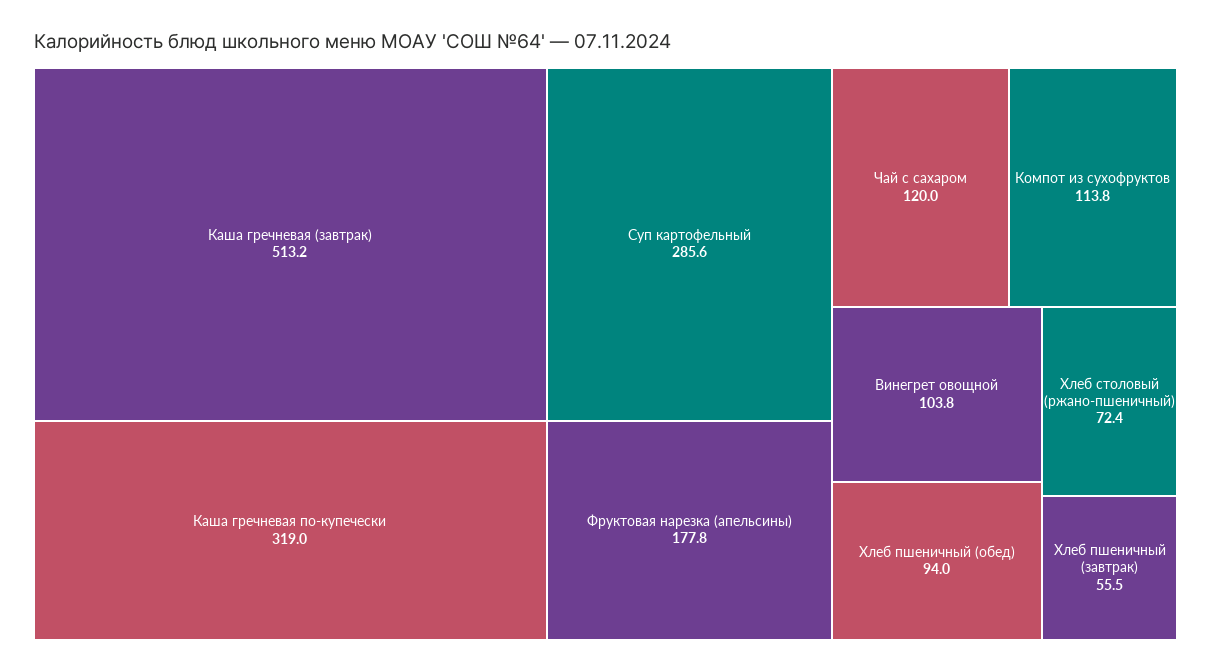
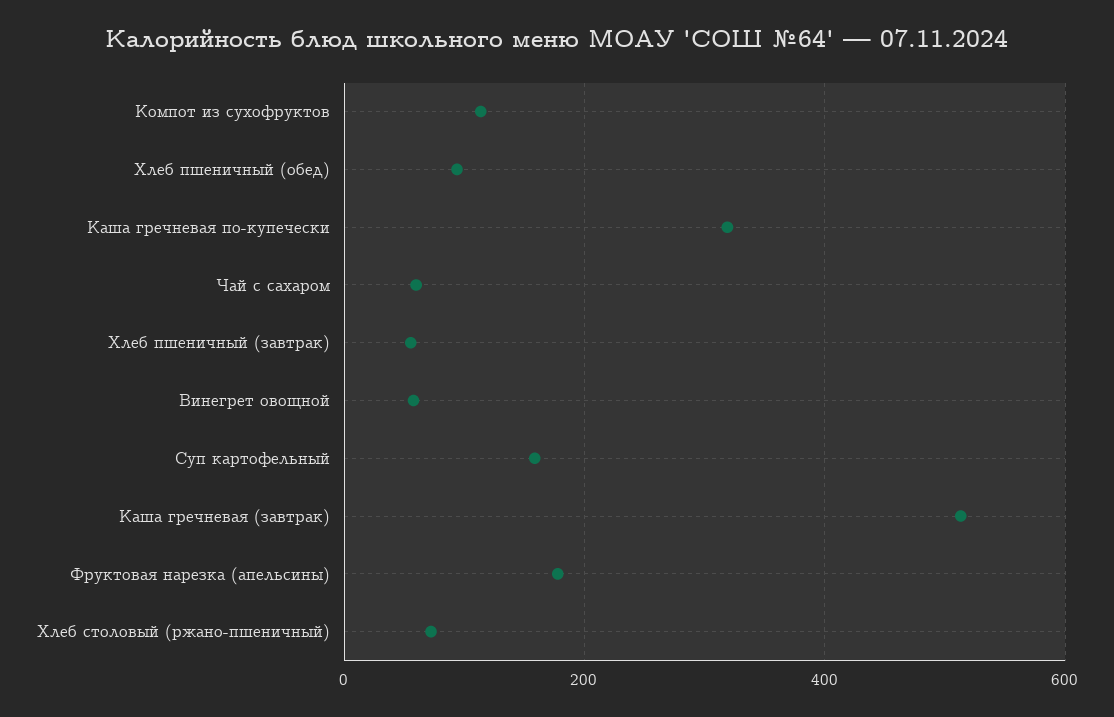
  {
    "Каша гречневая (завтрак)": 513.2,
    "Каша гречневая по-купечески": 319,
-   "Суп картофельный": 285.6,
+   "Суп картофельный": 160,
    "Фруктовая нарезка (апельсины)": 177.8,
-   "Чай с сахаром": 120,
+   "Чай с сахаром": 60,
    "Компот из сухофруктов": 113.8,
-   "Винегрет овощной": 103.8,
+   "Винегрет овощной": 60,
    "Хлеб пшеничный (обед)": 94,
    "Хлеб столовый (ржано-пшеничный)": 72.4,
    "Хлеб пшеничный (завтрак)": 55.5
  }

